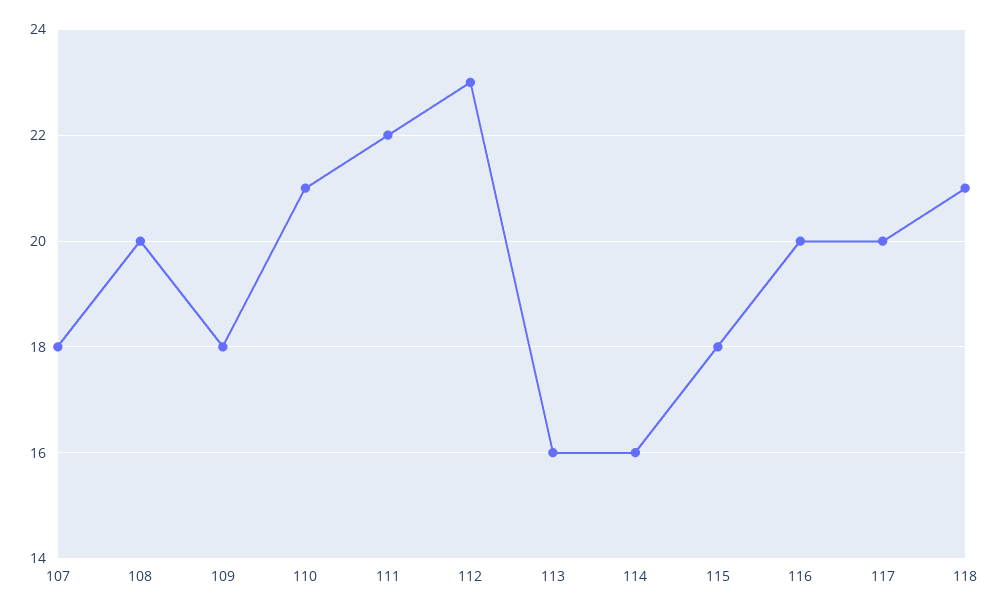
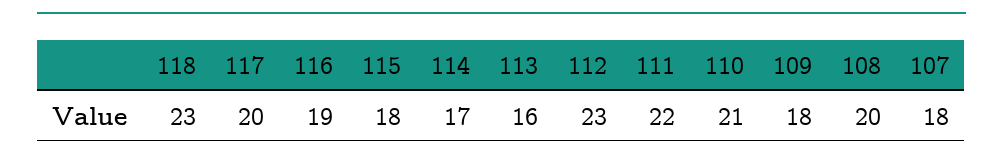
  {
    "107": 18,
    "108": 20,
    "109": 18,
    "110": 21,
    "111": 22,
    "112": 23,
    "113": 16,
-   "114": 16,
+   "114": 17,
    "115": 18,
-   "116": 20,
+   "116": 19,
    "117": 20,
-   "118": 21
+   "118": 23
  }

